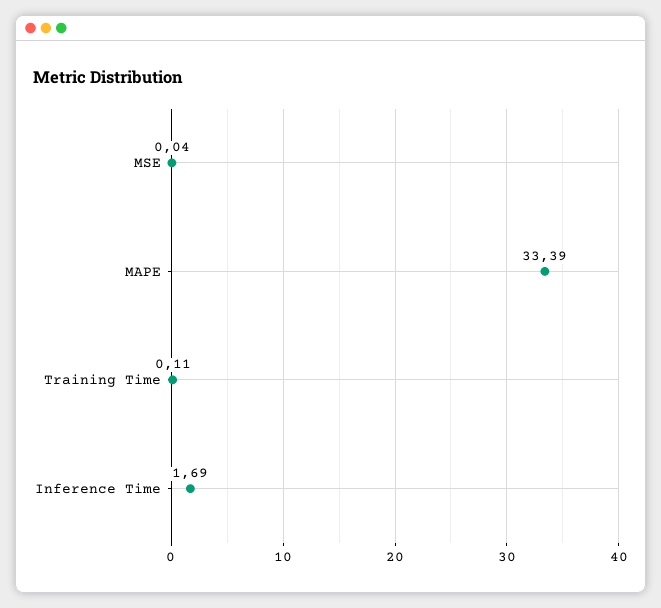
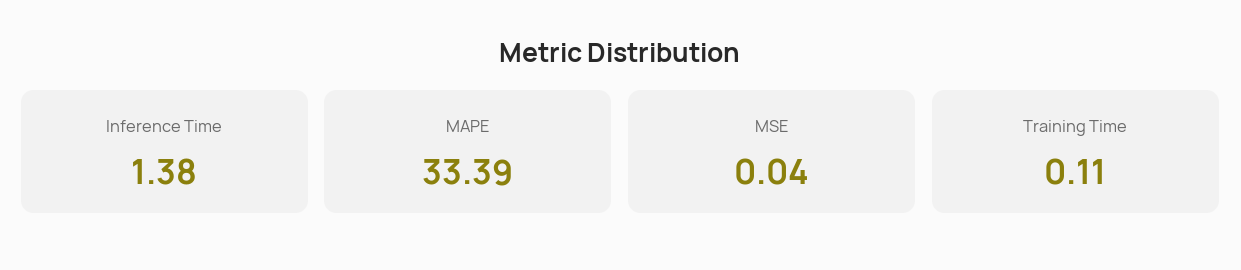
  {
    "MSE": 0.04,
    "MAPE": 33.39,
    "Training Time": 0.11,
-   "Inference Time": 1.69
+   "Inference Time": 1.38
  }

